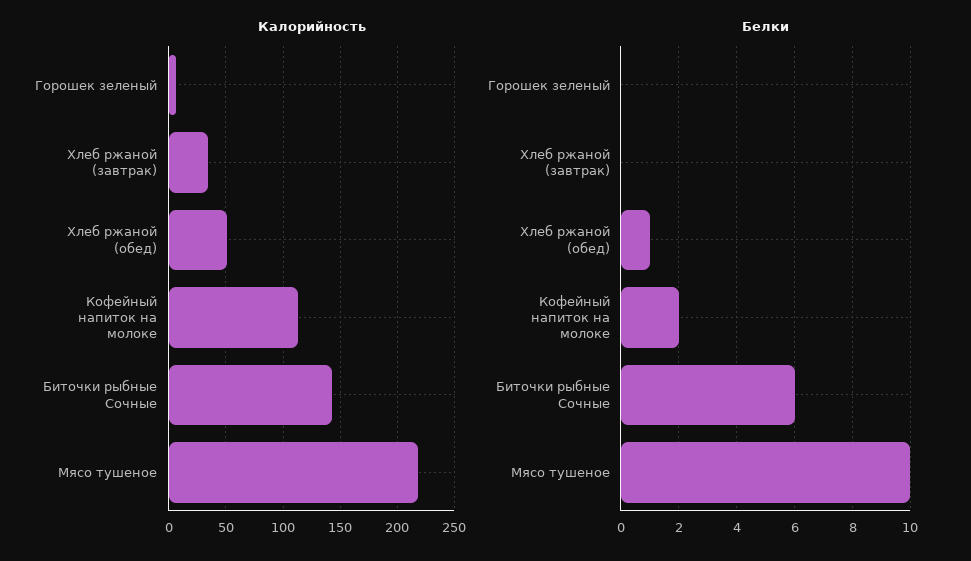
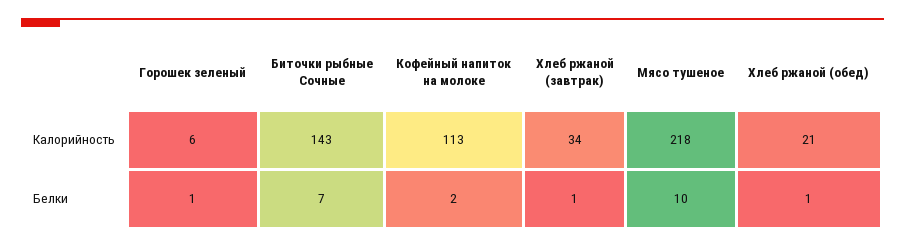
  {
    "Калорийность": {
      "Горошек зеленый": 6,
      "Хлеб ржаной (завтрак)": 34,
-     "Хлеб ржаной (обед)": 50,
+     "Хлеб ржаной (обед)": 21,
      "Кофейный напиток на молоке": 113,
      "Биточки рыбные Сочные": 143,
      "Мясо тушеное": 218
    },
    "Белки": {
-     "Горошек зеленый": 0,
+     "Горошек зеленый": 1,
-     "Хлеб ржаной (завтрак)": 0,
+     "Хлеб ржаной (завтрак)": 1,
      "Хлеб ржаной (обед)": 1,
      "Кофейный напиток на молоке": 2,
-     "Биточки рыбные Сочные": 6,
+     "Биточки рыбные Сочные": 7,
      "Мясо тушеное": 10
    }
  }

